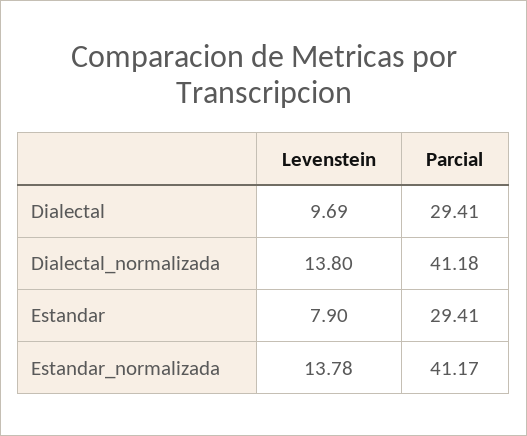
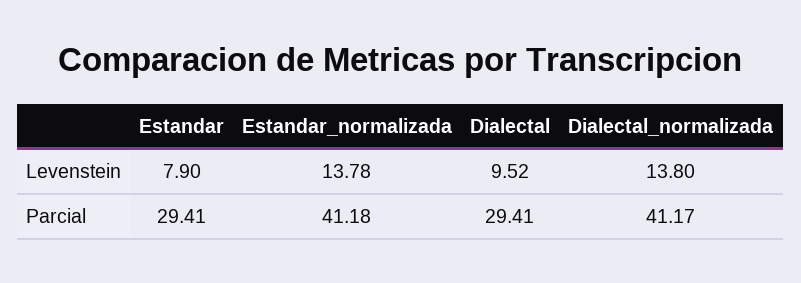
  {
    "Levenstein": {
-     "Dialectal": 9.69,
+     "Dialectal": 9.52,
      "Dialectal_normalizada": 13.8,
      "Estandar": 7.9,
      "Estandar_normalizada": 13.78
    },
    "Parcial": {
      "Dialectal": 29.41,
-     "Dialectal_normalizada": 41.18,
+     "Dialectal_normalizada": 41.17,
      "Estandar": 29.41,
-     "Estandar_normalizada": 41.17
+     "Estandar_normalizada": 41.18
    }
  }

